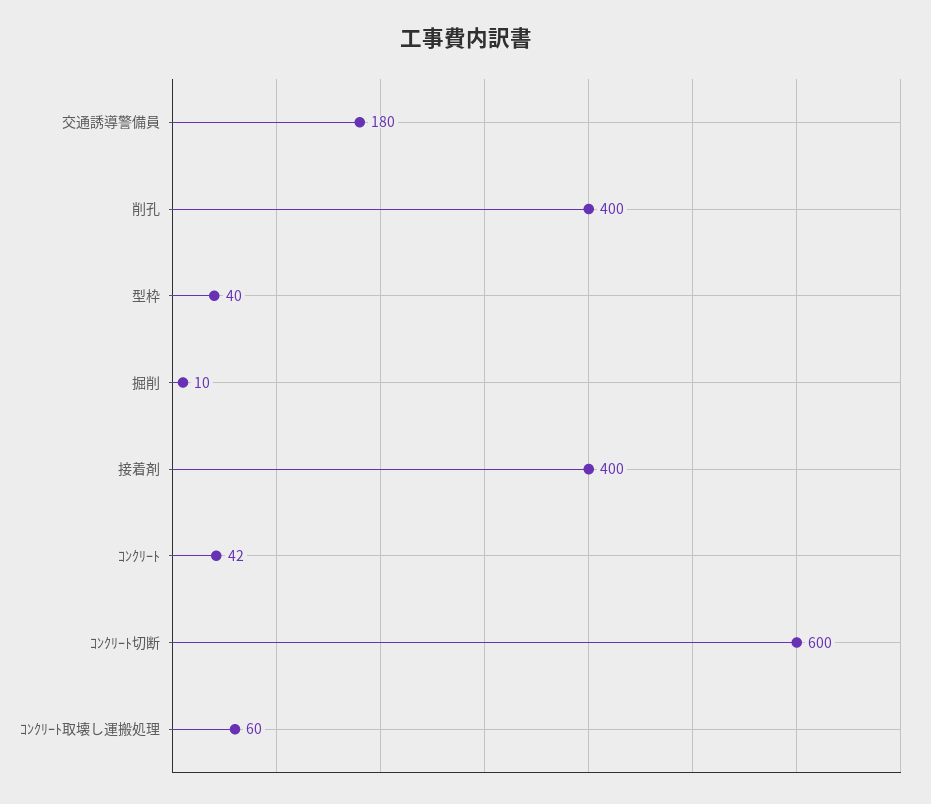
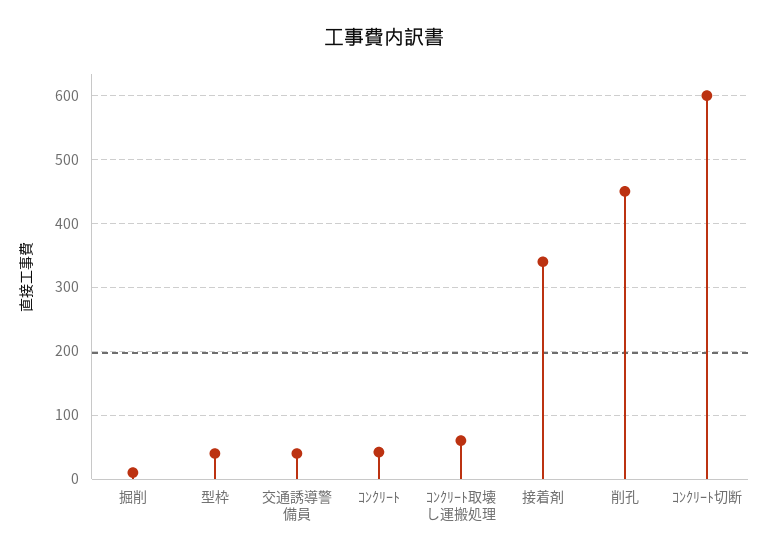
  {
-   "交通誘導警備員": 180,
+   "交通誘導警備員": 40,
-   "削孔": 400,
+   "削孔": 450,
    "型枠": 40,
    "掘削": 10,
-   "接着剤": 400,
+   "接着剤": 340,
    "ｺﾝｸﾘｰﾄ": 42,
    "ｺﾝｸﾘｰﾄ切断": 600,
    "ｺﾝｸﾘｰﾄ取壊し運搬処理": 60
  }

